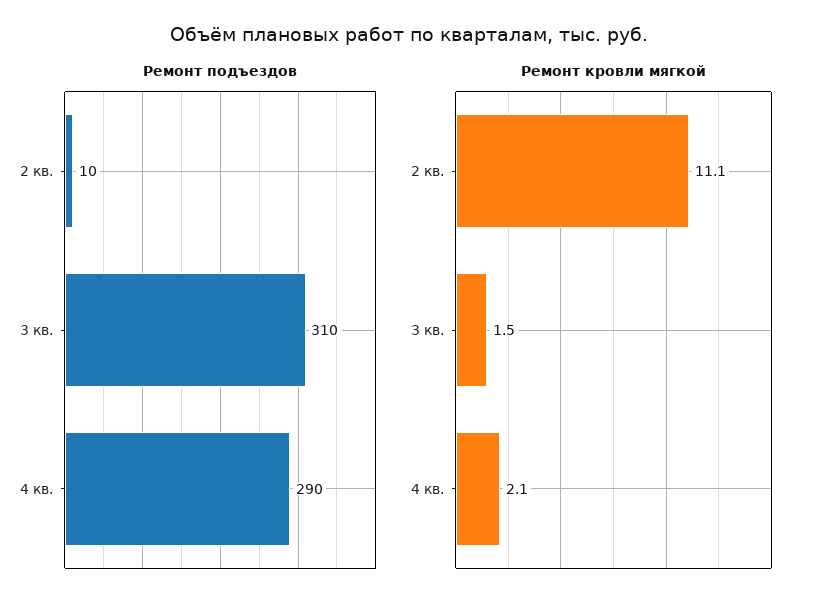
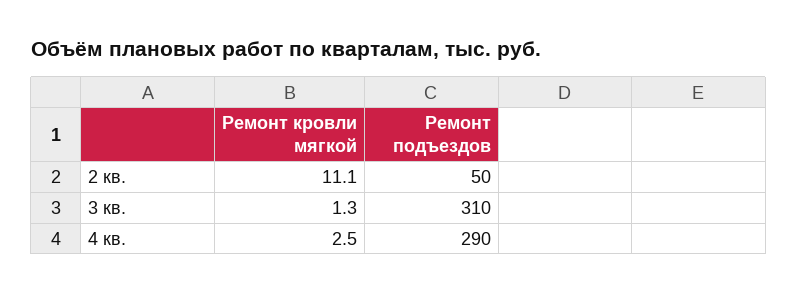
  {
    "Ремонт подъездов": {
-     "2 кв.": 10,
+     "2 кв.": 50,
      "3 кв.": 310,
      "4 кв.": 290
    },
    "Ремонт кровли мягкой": {
      "2 кв.": 11.1,
-     "3 кв.": 1.5,
+     "3 кв.": 1.3,
-     "4 кв.": 2.1
+     "4 кв.": 2.5
    }
  }

